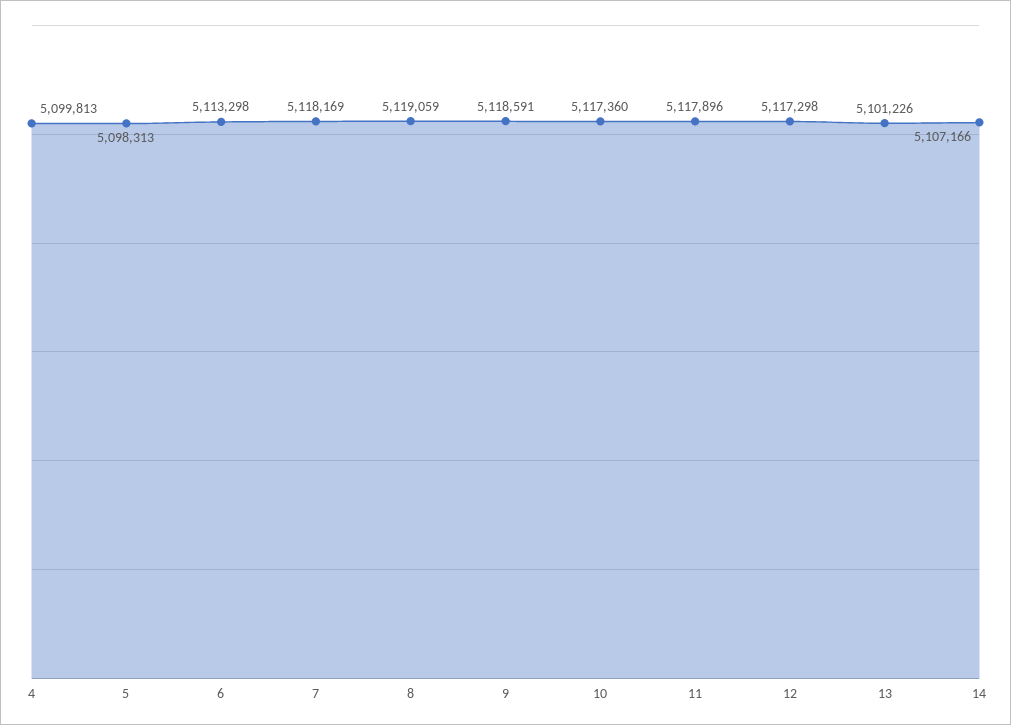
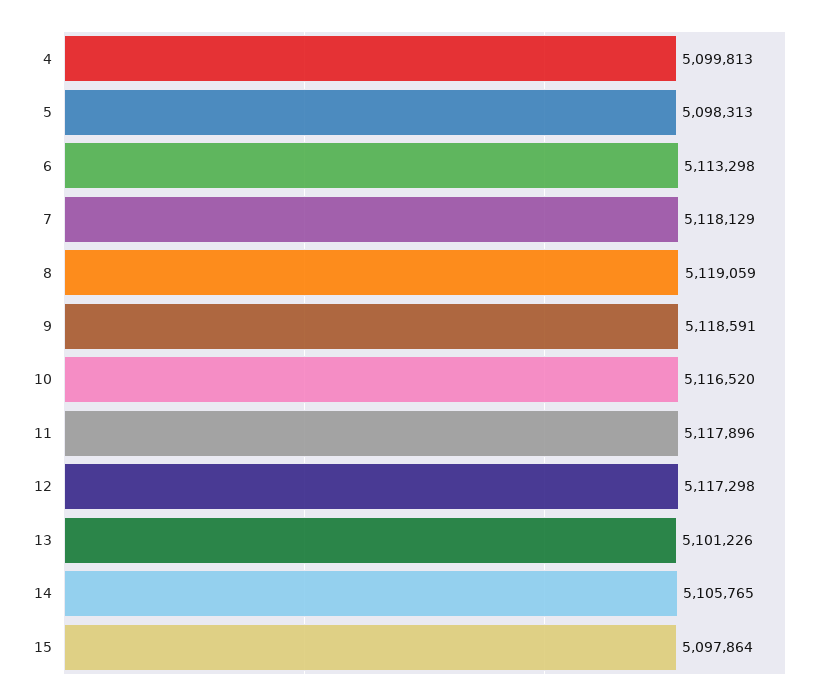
  {
    "4": 5099813,
    "5": 5098313,
    "6": 5113298,
-   "7": 5118169,
+   "7": 5118129,
    "8": 5119059,
    "9": 5118591,
-   "10": 5117360,
+   "10": 5116520,
    "11": 5117896,
    "12": 5117298,
    "13": 5101226,
-   "14": 5107166
+   "14": 5105765,
+   "15": 5097864
  }

